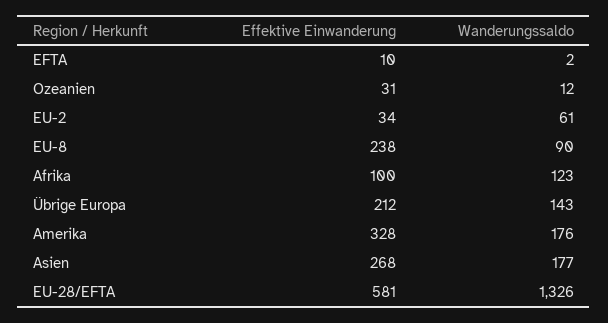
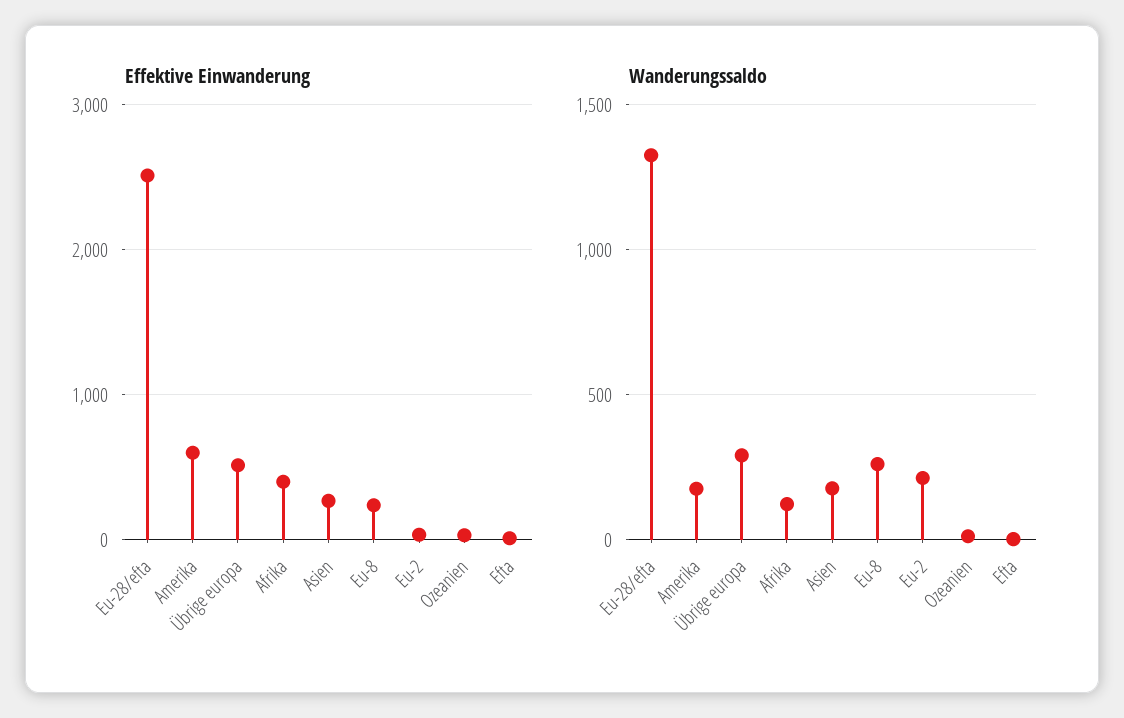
  {
    "Effektive Einwanderung": {
      "EFTA": 10,
      "Ozeanien": 31,
      "EU-2": 34,
      "EU-8": 238,
-     "Afrika": 100,
+     "Afrika": 400,
-     "Übrige Europa": 212,
+     "Übrige Europa": 500,
-     "Amerika": 328,
+     "Amerika": 600,
      "Asien": 268,
-     "EU-28/EFTA": 581
+     "EU-28/EFTA": 2500
    },
    "Wanderungssaldo": {
      "EFTA": 2,
      "Ozeanien": 12,
-     "EU-2": 61,
+     "EU-2": 200,
-     "EU-8": 90,
+     "EU-8": 250,
      "Afrika": 123,
-     "Übrige Europa": 143,
+     "Übrige Europa": 300,
      "Amerika": 176,
      "Asien": 177,
      "EU-28/EFTA": 1326
    }
  }

